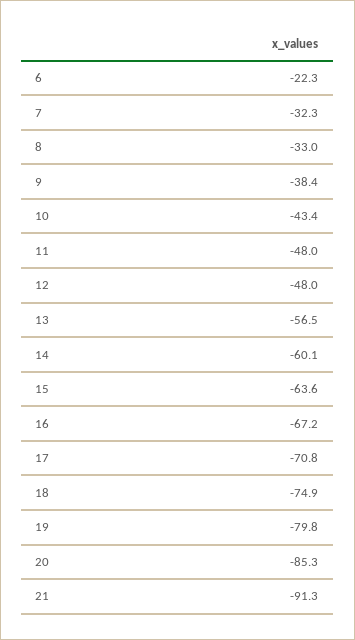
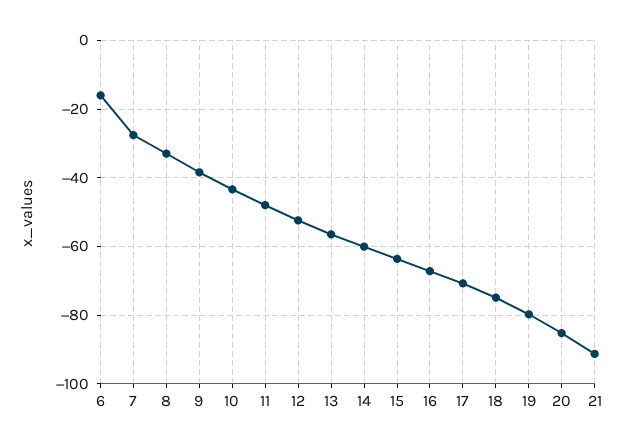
  {
-   "6": -22.3,
+   "6": -16,
-   "7": -32.3,
+   "7": -28,
    "8": -33,
    "9": -38.4,
    "10": -43.4,
    "11": -48,
-   "12": -48,
+   "12": -52,
    "13": -56.5,
    "14": -60.1,
    "15": -63.6,
    "16": -67.2,
    "17": -70.8,
    "18": -74.9,
    "19": -79.8,
    "20": -85.3,
    "21": -91.3
  }

